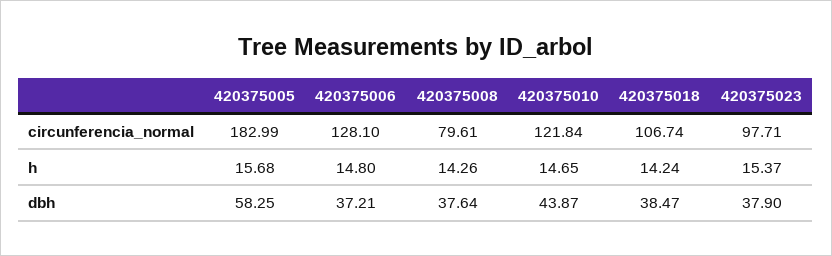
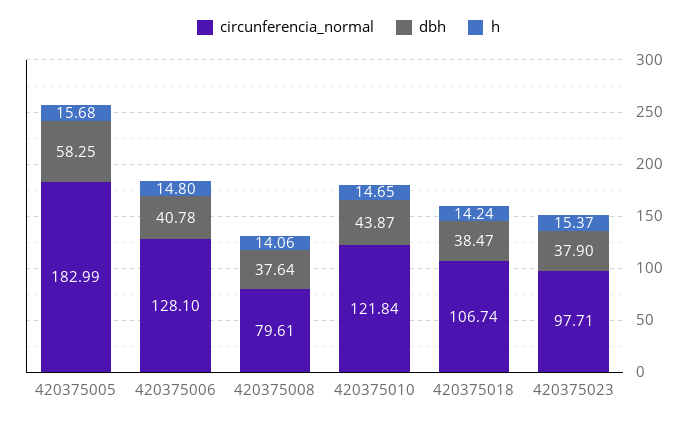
  {
    "circunferencia_normal": {
      "420375005": 182.99,
      "420375006": 128.1,
      "420375008": 79.61,
      "420375010": 121.84,
      "420375018": 106.74,
      "420375023": 97.71
    },
    "h": {
      "420375005": 15.68,
      "420375006": 14.8,
-     "420375008": 14.26,
+     "420375008": 14.06,
      "420375010": 14.65,
      "420375018": 14.24,
      "420375023": 15.37
    },
    "dbh": {
      "420375005": 58.25,
-     "420375006": 37.21,
+     "420375006": 40.78,
      "420375008": 37.64,
      "420375010": 43.87,
      "420375018": 38.47,
      "420375023": 37.9
    }
  }

